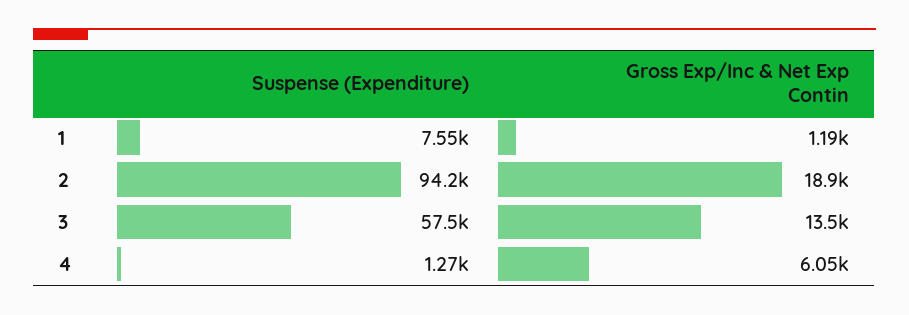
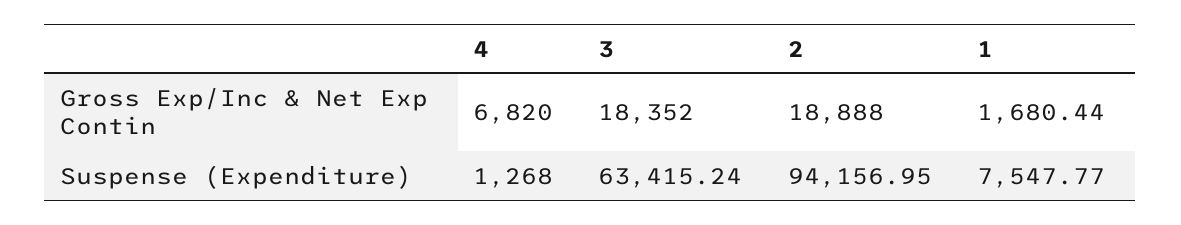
  {
    "Suspense (Expenditure)": {
      "1": 7547.77,
      "2": 94156.95,
-     "3": 57500,
+     "3": 63415.24,
      "4": 1268
    },
    "Gross Exp/Inc & Net Exp Contin": {
-     "1": 1190,
+     "1": 1680.44,
      "2": 18888,
-     "3": 13500,
+     "3": 18352,
-     "4": 6050
+     "4": 6820
    }
  }

